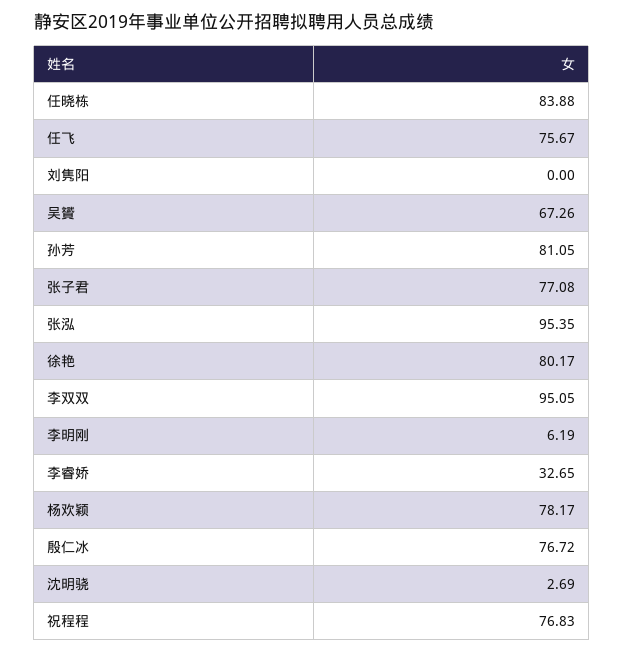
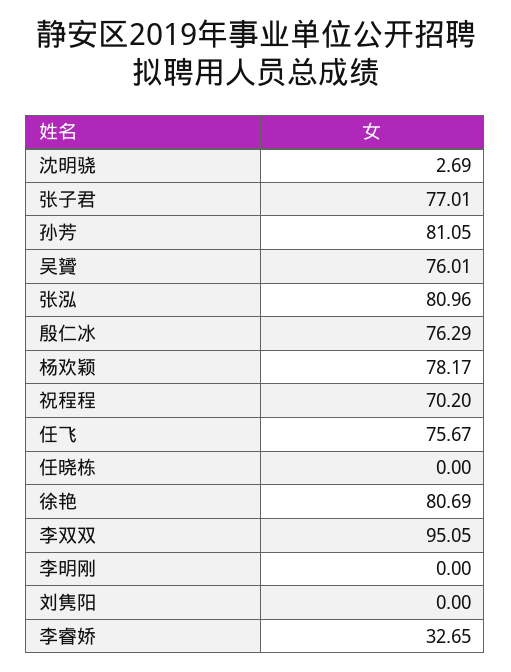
  {
-   "任晓栋": 83.88,
+   "任晓栋": 0,
    "任飞": 75.67,
    "刘隽阳": 0,
-   "吴贇": 67.26,
+   "吴贇": 76.01,
    "孙芳": 81.05,
-   "张子君": 77.08,
+   "张子君": 77.01,
-   "张泓": 95.35,
+   "张泓": 80.96,
-   "徐艳": 80.17,
+   "徐艳": 80.69,
    "李双双": 95.05,
-   "李明刚": 6.19,
+   "李明刚": 0,
    "李睿娇": 32.65,
    "杨欢颖": 78.17,
-   "殷仁冰": 76.72,
+   "殷仁冰": 76.29,
    "沈明骁": 2.69,
-   "祝程程": 76.83
+   "祝程程": 70.2
  }

